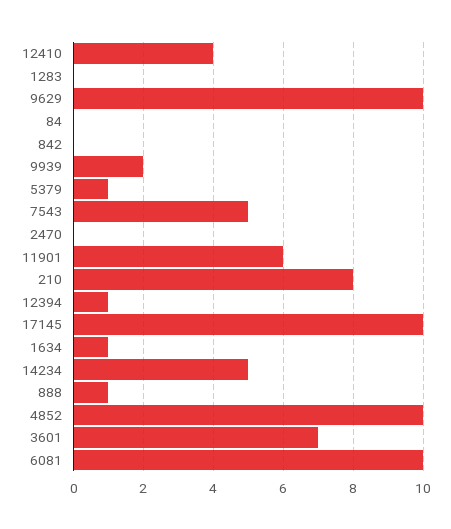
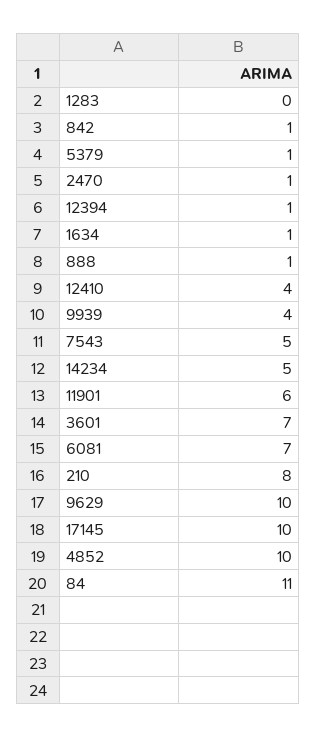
  {
    "12410": 4,
    "1283": 0,
    "9629": 10,
-   "84": 0,
+   "84": 11,
-   "842": 0,
+   "842": 1,
-   "9939": 2,
+   "9939": 4,
    "5379": 1,
    "7543": 5,
-   "2470": 0,
+   "2470": 1,
    "11901": 6,
    "210": 8,
    "12394": 1,
    "17145": 10,
    "1634": 1,
    "14234": 5,
    "888": 1,
    "4852": 10,
    "3601": 7,
-   "6081": 10
+   "6081": 7
  }

